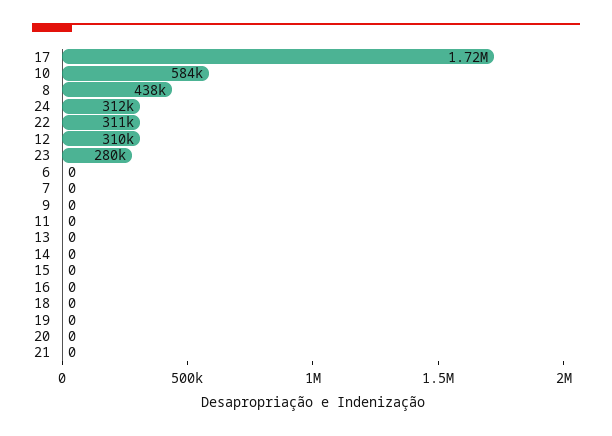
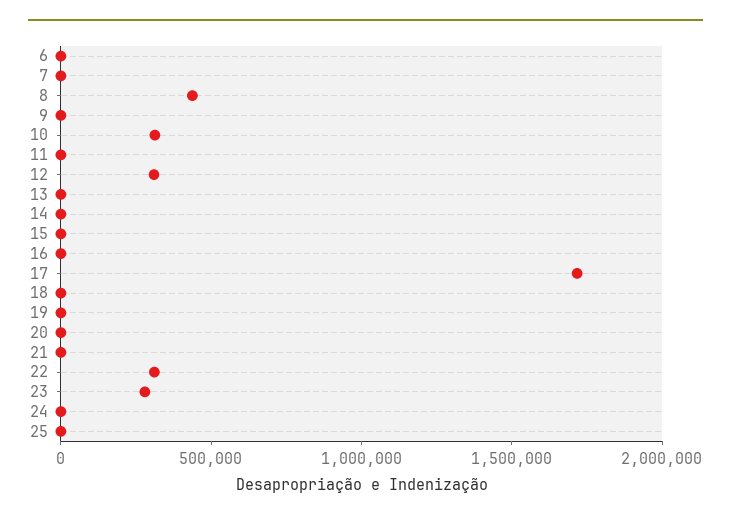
  {
    "17": 1720000,
-   "10": 584000,
+   "10": 300000,
    "8": 438000,
-   "24": 312000,
+   "24": 0,
    "22": 311000,
    "12": 310000,
    "23": 280000,
    "6": 0,
    "7": 0,
    "9": 0,
    "11": 0,
    "13": 0,
    "14": 0,
    "15": 0,
    "16": 0,
    "18": 0,
    "19": 0,
    "20": 0,
-   "21": 0
+   "21": 0,
+   "25": 0
  }

